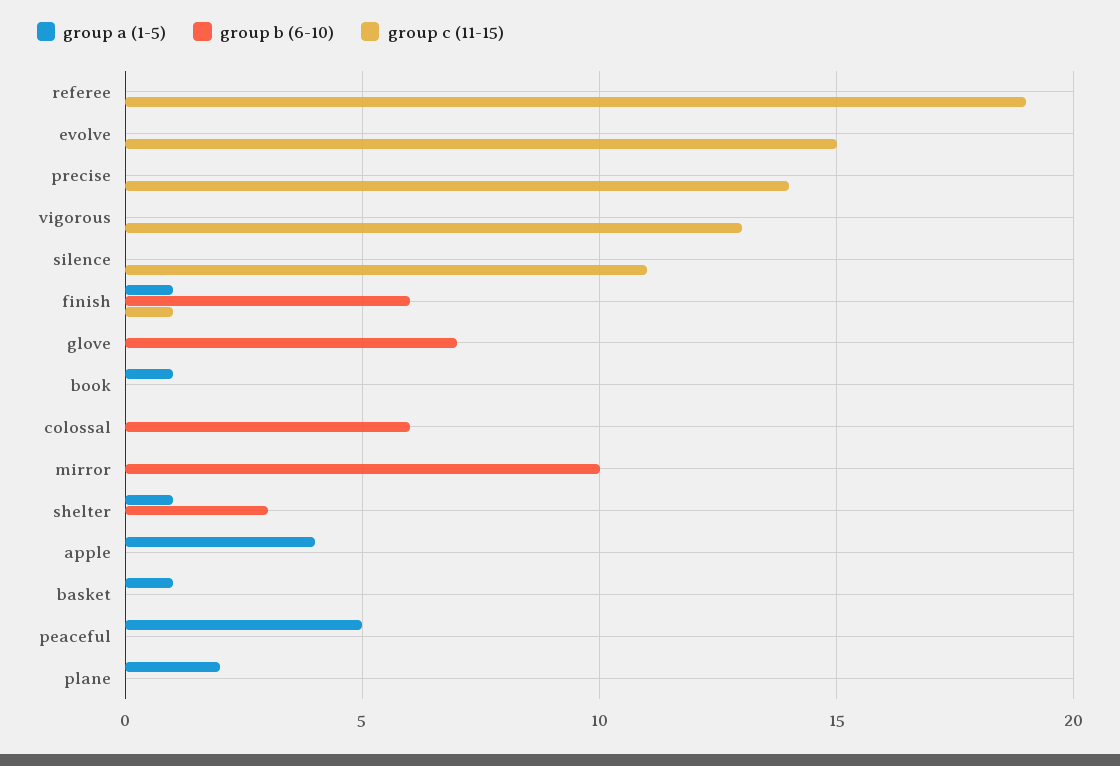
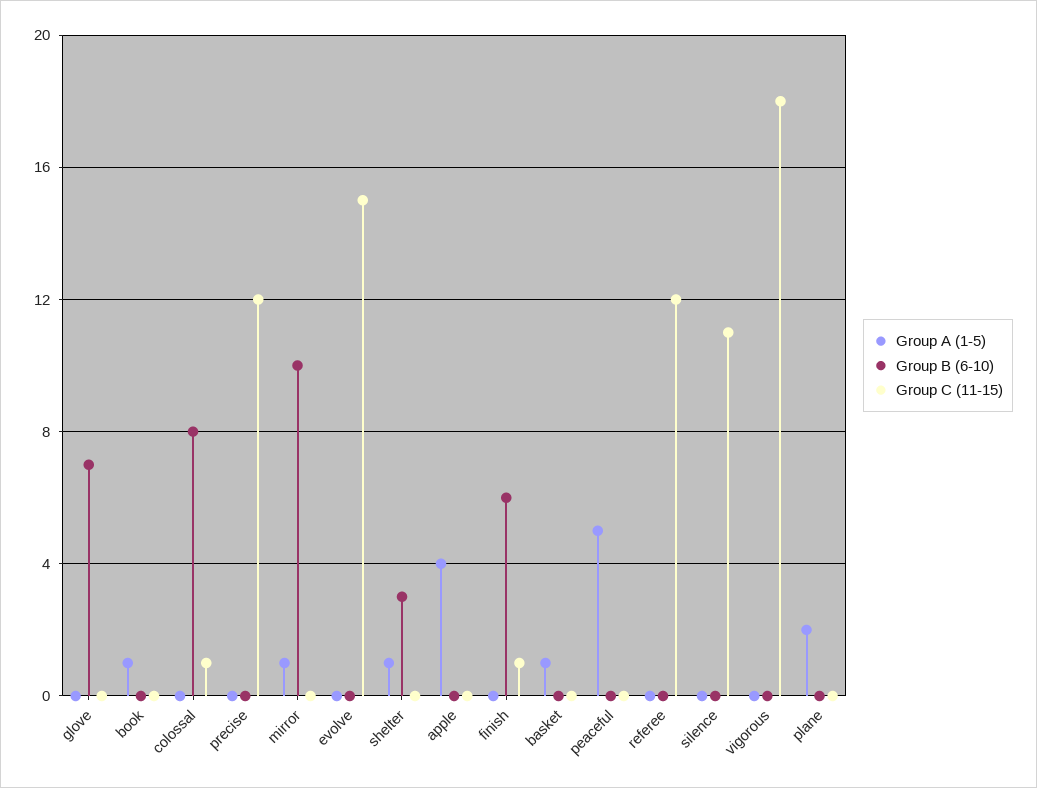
  {
    "group a (1-5)": {
      "referee": 0,
      "evolve": 0,
      "precise": 0,
      "vigorous": 0,
      "silence": 0,
-     "finish": 1,
+     "finish": 0,
      "glove": 0,
      "book": 1,
      "colossal": 0,
-     "mirror": 0,
+     "mirror": 1,
      "shelter": 1,
      "apple": 4,
      "basket": 1,
      "peaceful": 5,
      "plane": 2
    },
    "group b (6-10)": {
      "referee": 0,
      "evolve": 0,
      "precise": 0,
      "vigorous": 0,
      "silence": 0,
      "finish": 6,
      "glove": 7,
      "book": 0,
-     "colossal": 6,
+     "colossal": 8,
      "mirror": 10,
      "shelter": 3,
      "apple": 0,
      "basket": 0,
      "peaceful": 0,
      "plane": 0
    },
    "group c (11-15)": {
-     "referee": 19,
+     "referee": 12,
      "evolve": 15,
-     "precise": 14,
+     "precise": 12,
-     "vigorous": 13,
+     "vigorous": 18,
      "silence": 11,
      "finish": 1,
      "glove": 0,
      "book": 0,
-     "colossal": 0,
+     "colossal": 1,
      "mirror": 0,
      "shelter": 0,
      "apple": 0,
      "basket": 0,
      "peaceful": 0,
      "plane": 0
    }
  }

